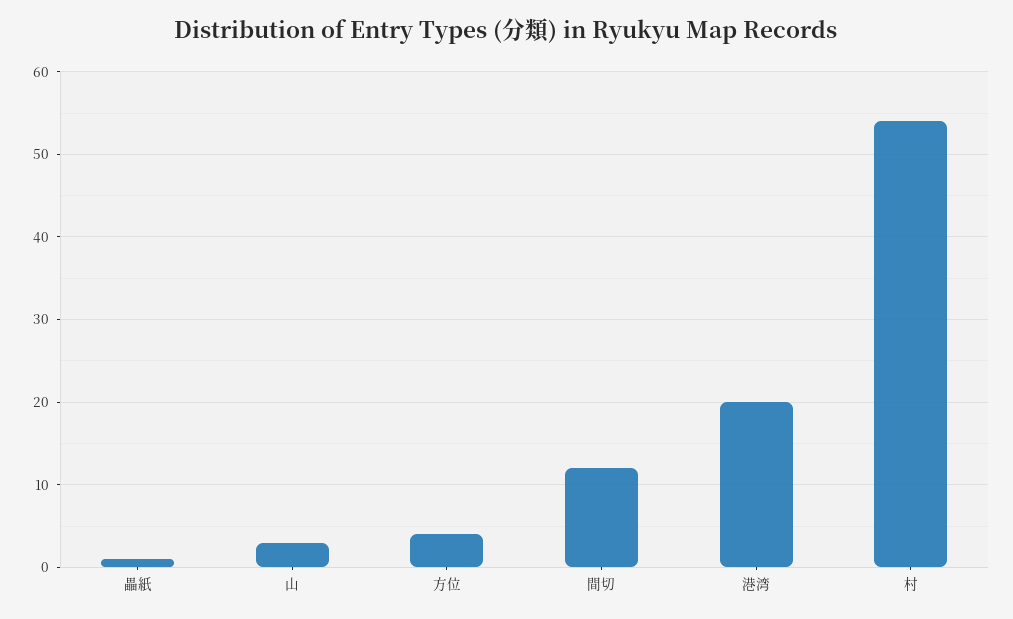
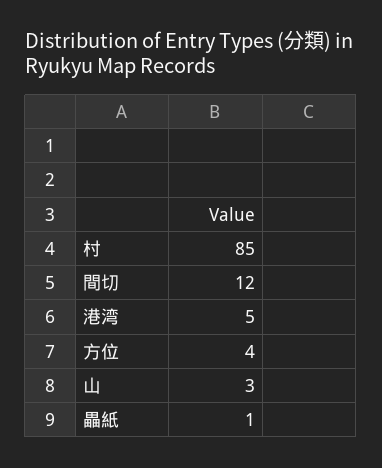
  {
    "畾紙": 1,
    "山": 3,
    "方位": 4,
    "間切": 12,
-   "港湾": 20,
+   "港湾": 5,
-   "村": 54
+   "村": 85
  }

